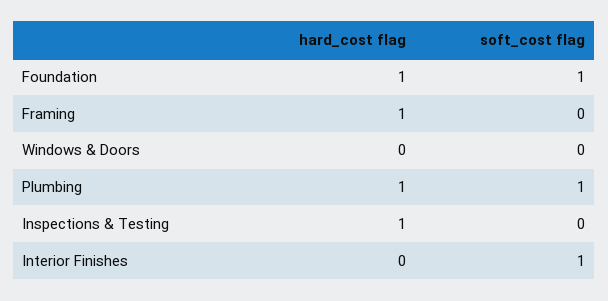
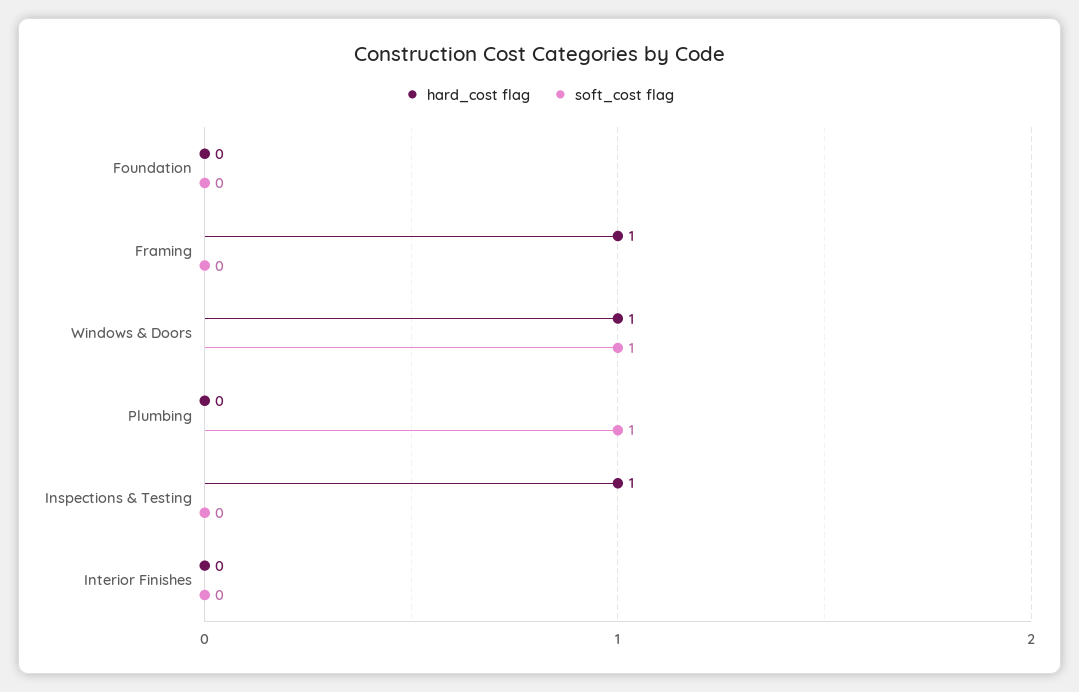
  {
    "hard_cost flag": {
-     "Foundation": 1,
+     "Foundation": 0,
      "Framing": 1,
-     "Windows & Doors": 0,
+     "Windows & Doors": 1,
-     "Plumbing": 1,
+     "Plumbing": 0,
      "Inspections & Testing": 1,
      "Interior Finishes": 0
    },
    "soft_cost flag": {
-     "Foundation": 1,
+     "Foundation": 0,
      "Framing": 0,
-     "Windows & Doors": 0,
+     "Windows & Doors": 1,
      "Plumbing": 1,
      "Inspections & Testing": 0,
-     "Interior Finishes": 1
+     "Interior Finishes": 0
    }
  }

